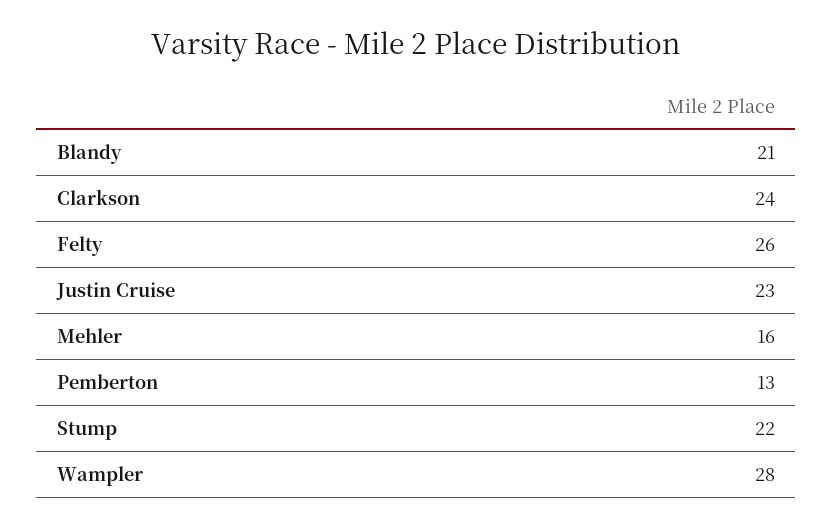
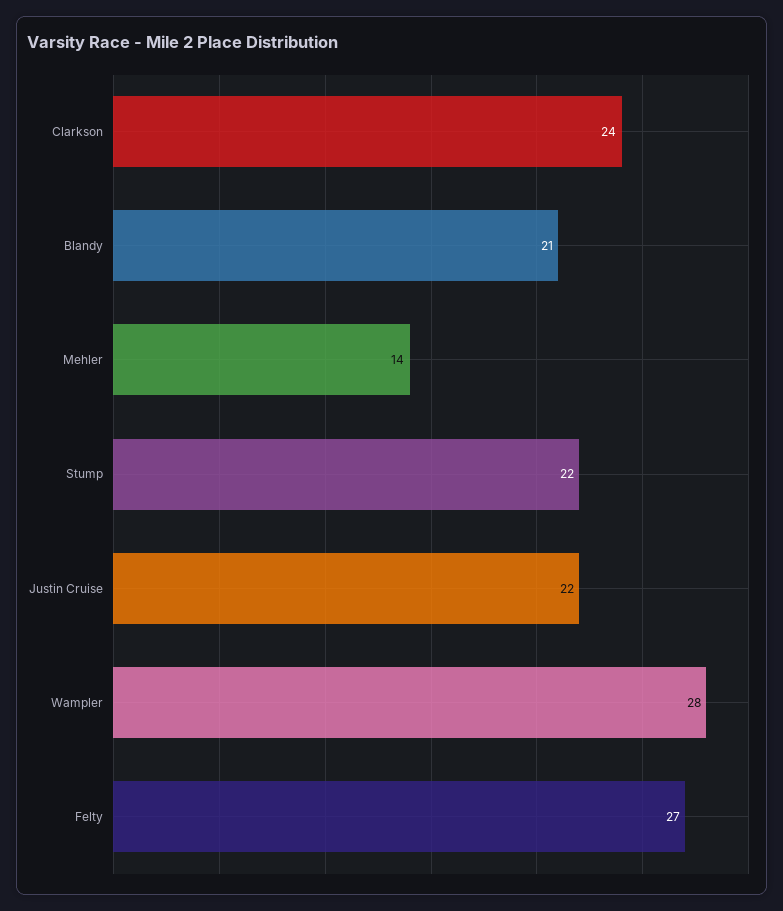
  {
    "Blandy": 21,
    "Clarkson": 24,
-   "Felty": 26,
+   "Felty": 27,
-   "Justin Cruise": 23,
+   "Justin Cruise": 22,
-   "Mehler": 16,
+   "Mehler": 14,
-   "Pemberton": 13,
    "Stump": 22,
    "Wampler": 28
  }

